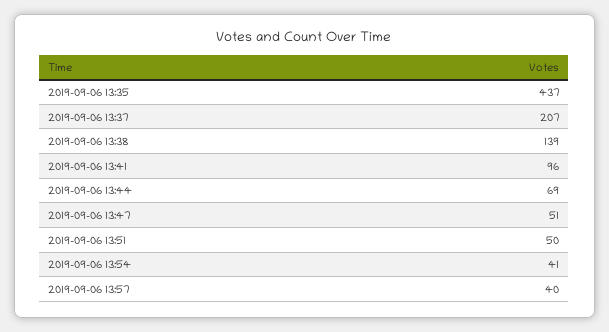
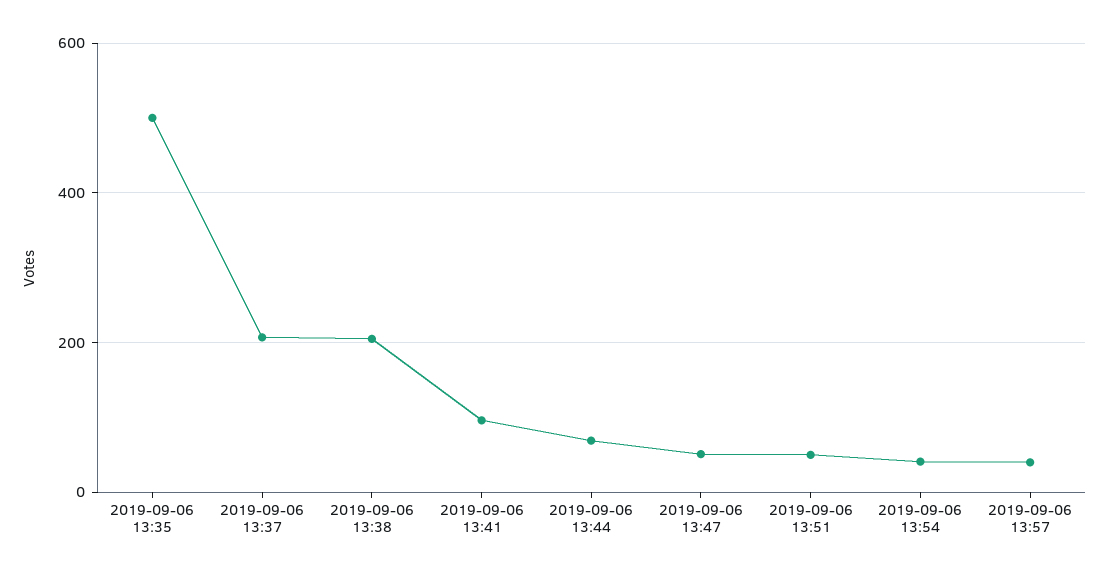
  {
-   "2019-09-06 13:35": 437,
+   "2019-09-06 13:35": 500,
    "2019-09-06 13:37": 207,
-   "2019-09-06 13:38": 139,
+   "2019-09-06 13:38": 200,
    "2019-09-06 13:41": 96,
    "2019-09-06 13:44": 69,
    "2019-09-06 13:47": 51,
    "2019-09-06 13:51": 50,
    "2019-09-06 13:54": 41,
    "2019-09-06 13:57": 40
  }

